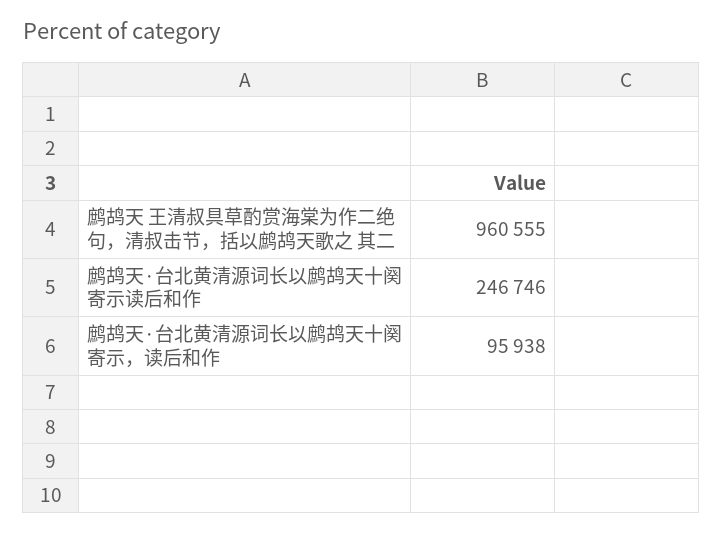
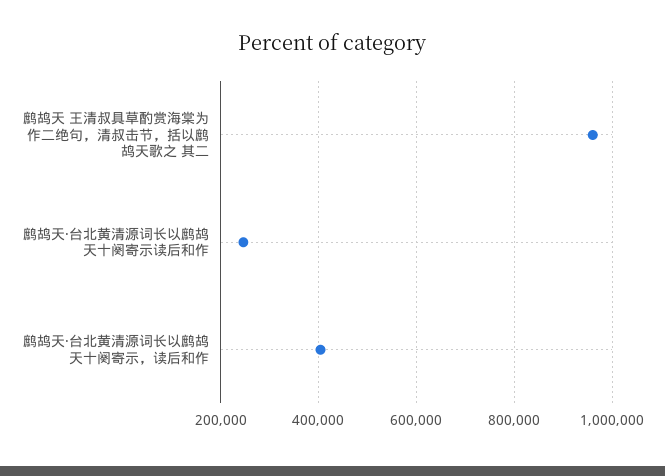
  {
    "鹧鸪天 王清叔具草酌赏海棠为作二绝句，清叔击节，括以鹧鸪天歌之 其二": 960555,
    "鹧鸪天·台北黄清源词长以鹧鸪天十阕寄示读后和作": 246746,
-   "鹧鸪天·台北黄清源词长以鹧鸪天十阕寄示，读后和作": 95938
+   "鹧鸪天·台北黄清源词长以鹧鸪天十阕寄示，读后和作": 400000
  }

